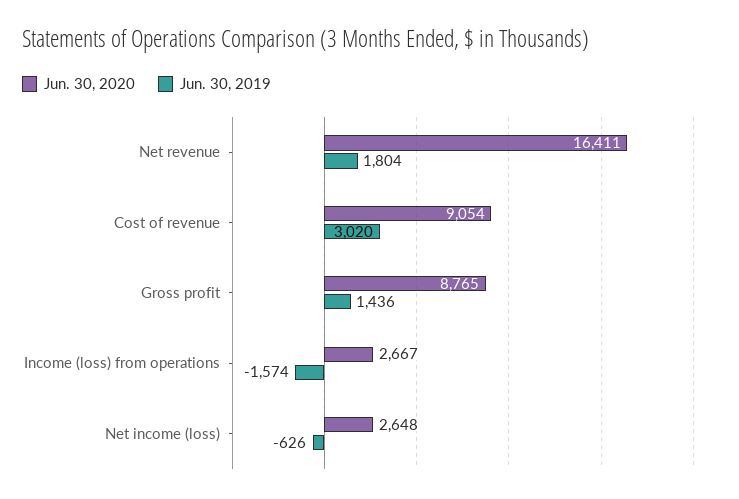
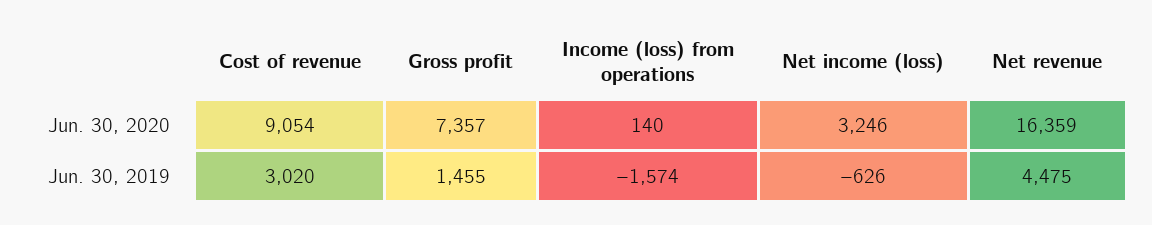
  {
    "Jun. 30, 2020": {
-     "Net revenue": 16411,
+     "Net revenue": 16359,
      "Cost of revenue": 9054,
-     "Gross profit": 8765,
+     "Gross profit": 7357,
-     "Income (loss) from operations": 2667,
+     "Income (loss) from operations": 140,
-     "Net income (loss)": 2648
+     "Net income (loss)": 3246
    },
    "Jun. 30, 2019": {
-     "Net revenue": 1804,
+     "Net revenue": 4475,
      "Cost of revenue": 3020,
-     "Gross profit": 1436,
+     "Gross profit": 1455,
      "Income (loss) from operations": -1574,
      "Net income (loss)": -626
    }
  }

